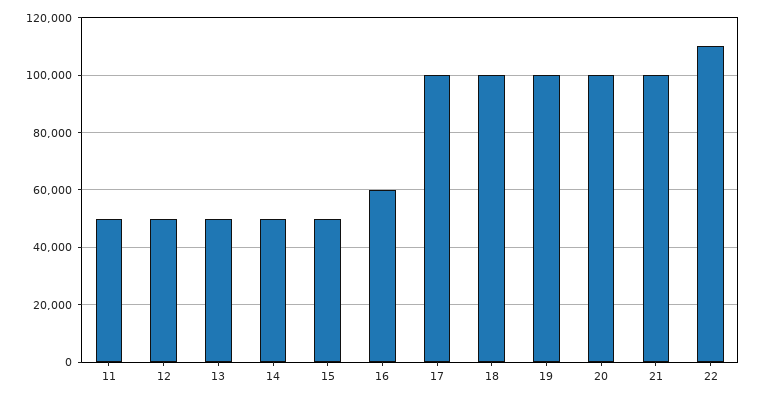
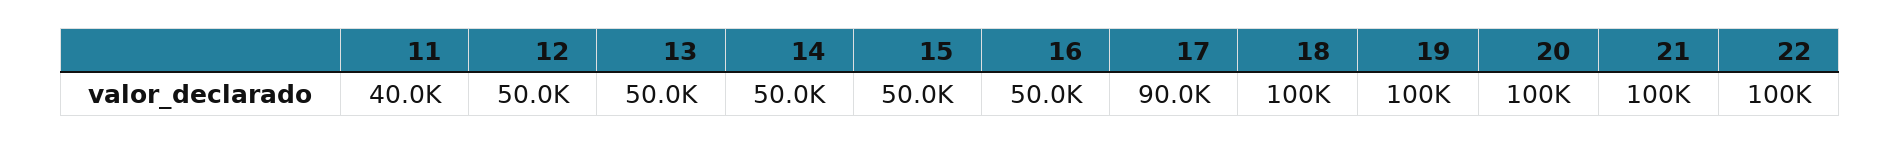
  {
-   "11": 50000,
+   "11": 40000,
    "12": 50000,
    "13": 50000,
    "14": 50000,
    "15": 50000,
-   "16": 60000,
+   "16": 50000,
-   "17": 100000,
+   "17": 90000,
    "18": 100000,
    "19": 100000,
    "20": 100000,
    "21": 100000,
-   "22": 110000
+   "22": 100000
  }

